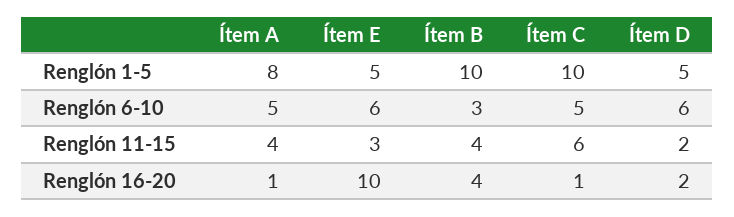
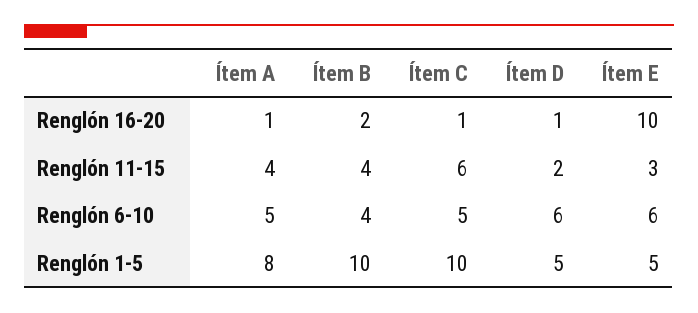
  {
    "Ítem A": {
      "Renglón 1-5": 8,
      "Renglón 6-10": 5,
      "Renglón 11-15": 4,
      "Renglón 16-20": 1
    },
    "Ítem E": {
      "Renglón 1-5": 5,
      "Renglón 6-10": 6,
      "Renglón 11-15": 3,
      "Renglón 16-20": 10
    },
    "Ítem B": {
      "Renglón 1-5": 10,
-     "Renglón 6-10": 3,
+     "Renglón 6-10": 4,
      "Renglón 11-15": 4,
-     "Renglón 16-20": 4
+     "Renglón 16-20": 2
    },
    "Ítem C": {
      "Renglón 1-5": 10,
      "Renglón 6-10": 5,
      "Renglón 11-15": 6,
      "Renglón 16-20": 1
    },
    "Ítem D": {
      "Renglón 1-5": 5,
      "Renglón 6-10": 6,
      "Renglón 11-15": 2,
-     "Renglón 16-20": 2
+     "Renglón 16-20": 1
    }
  }

